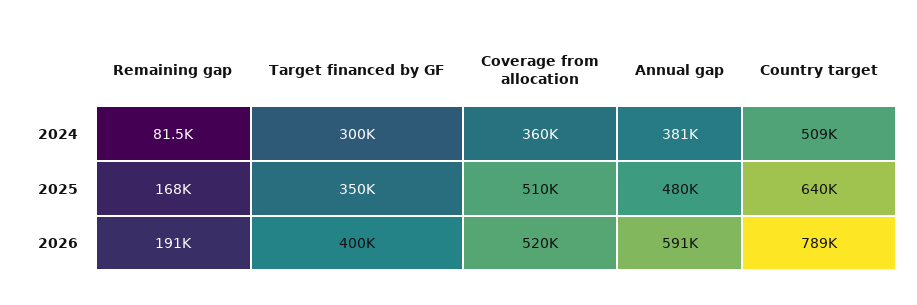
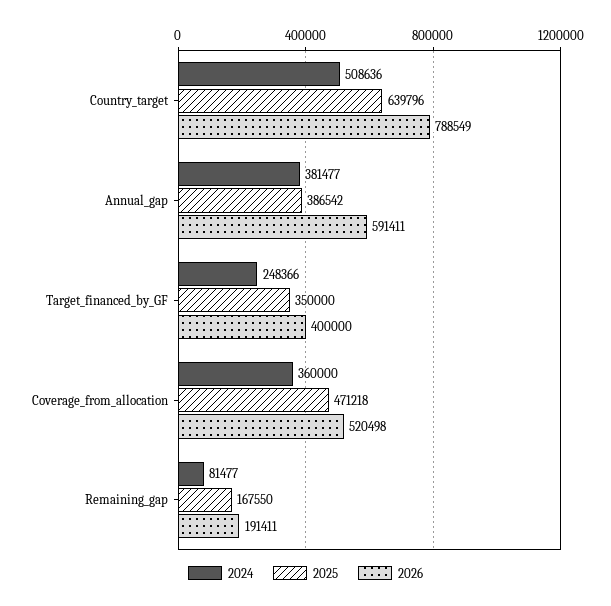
  {
    "2024": {
      "Remaining gap": 81477,
-     "Target financed by GF": 300000,
+     "Target financed by GF": 248366,
      "Coverage from allocation": 360000,
      "Annual gap": 381477,
      "Country target": 508636
    },
    "2025": {
      "Remaining gap": 167550,
      "Target financed by GF": 350000,
-     "Coverage from allocation": 510000,
+     "Coverage from allocation": 471218,
-     "Annual gap": 480000,
+     "Annual gap": 386542,
      "Country target": 639796
    },
    "2026": {
      "Remaining gap": 191411,
      "Target financed by GF": 400000,
      "Coverage from allocation": 520498,
      "Annual gap": 591411,
      "Country target": 788549
    }
  }

